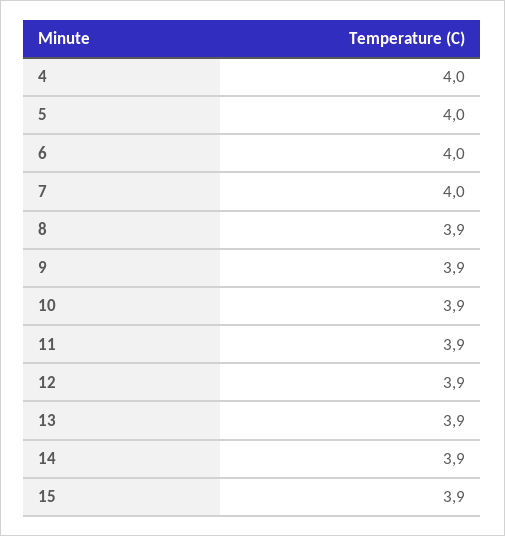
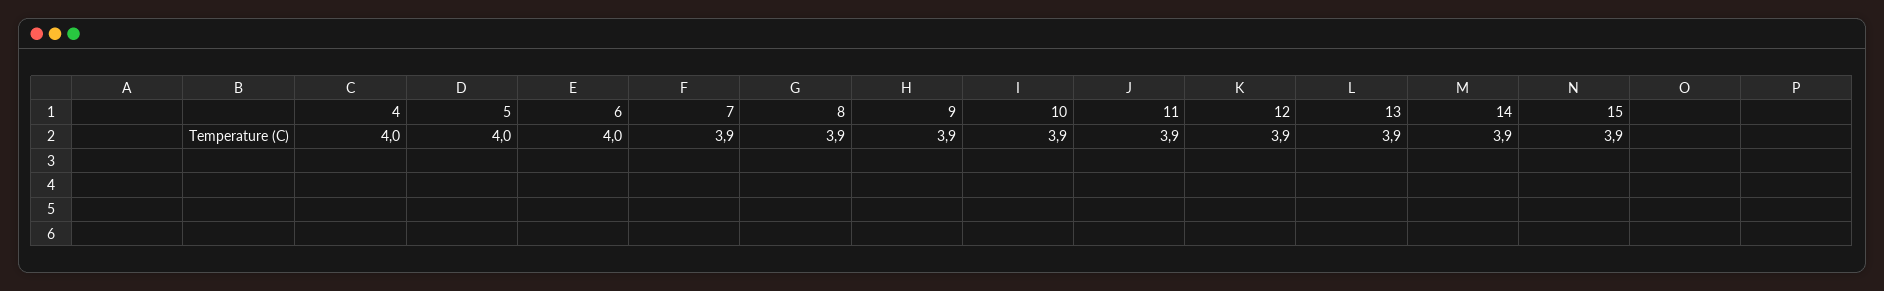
  {
    "4": 4,
    "5": 4,
    "6": 4,
-   "7": 4,
+   "7": 3.9,
    "8": 3.9,
    "9": 3.9,
    "10": 3.9,
    "11": 3.9,
    "12": 3.9,
    "13": 3.9,
    "14": 3.9,
    "15": 3.9
  }

